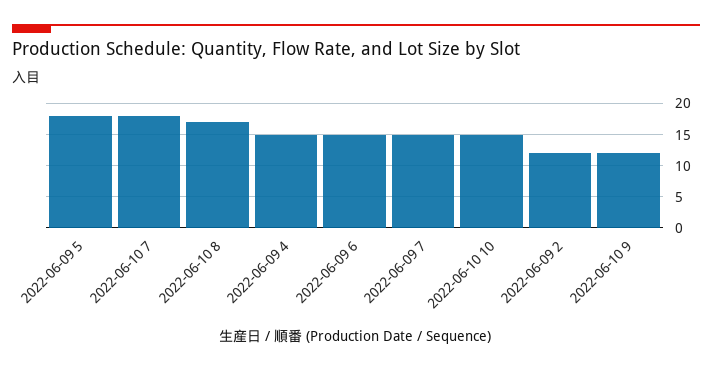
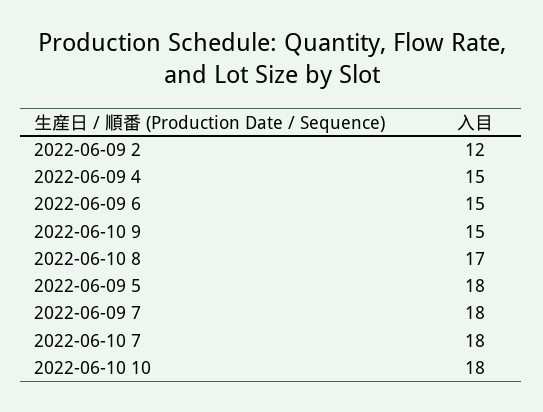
  {
    "2022-06-09 5": 18,
    "2022-06-10 7": 18,
    "2022-06-10 8": 17,
    "2022-06-09 4": 15,
    "2022-06-09 6": 15,
-   "2022-06-09 7": 15,
+   "2022-06-09 7": 18,
-   "2022-06-10 10": 15,
+   "2022-06-10 10": 18,
    "2022-06-09 2": 12,
-   "2022-06-10 9": 12
+   "2022-06-10 9": 15
  }

